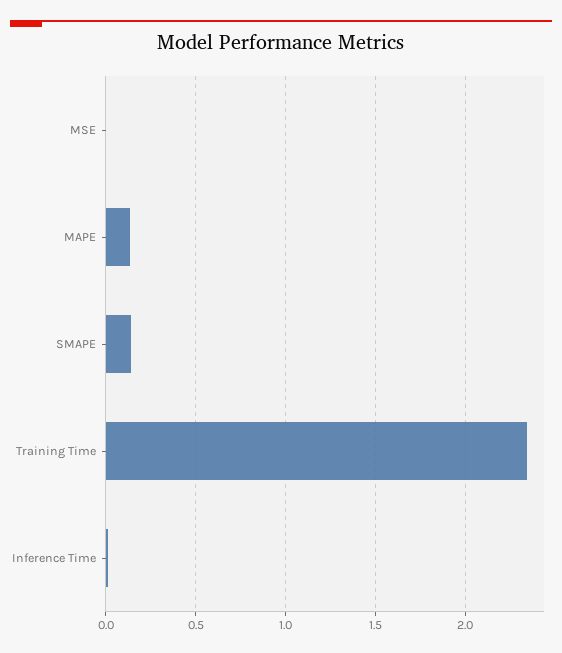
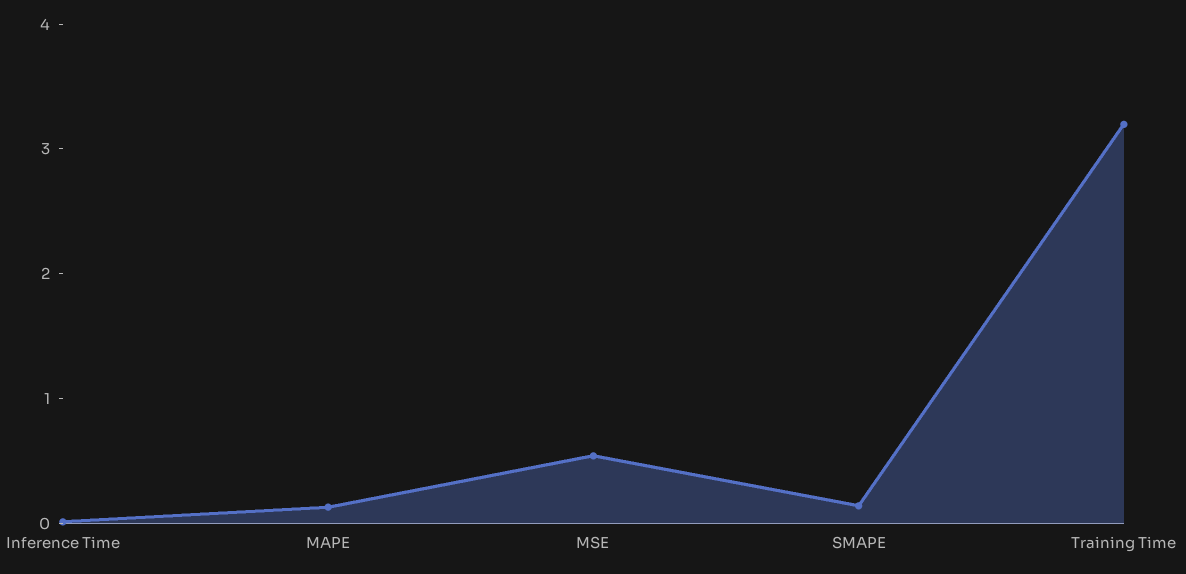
  {
-   "MSE": 0,
+   "MSE": 0.6,
    "MAPE": 0.15,
    "SMAPE": 0.15,
-   "Training Time": 2.35,
+   "Training Time": 3.2,
    "Inference Time": 0
  }

